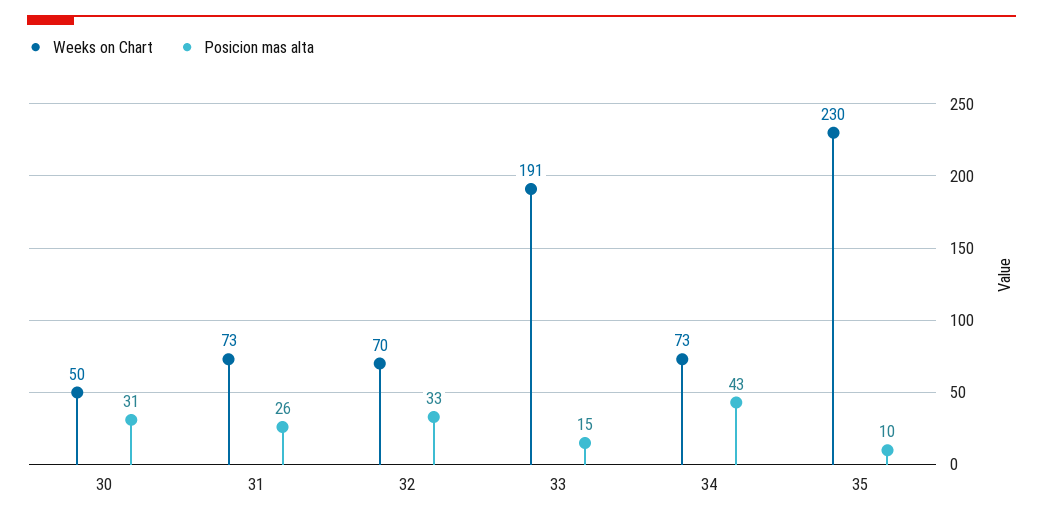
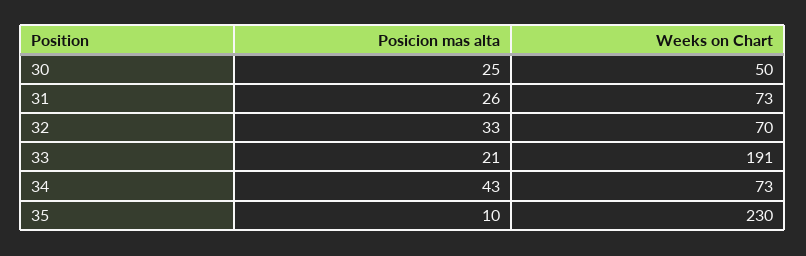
  {
    "Weeks on Chart": {
      "30": 50,
      "31": 73,
      "32": 70,
      "33": 191,
      "34": 73,
      "35": 230
    },
    "Posicion mas alta": {
-     "30": 31,
+     "30": 25,
      "31": 26,
      "32": 33,
-     "33": 15,
+     "33": 21,
      "34": 43,
      "35": 10
    }
  }

